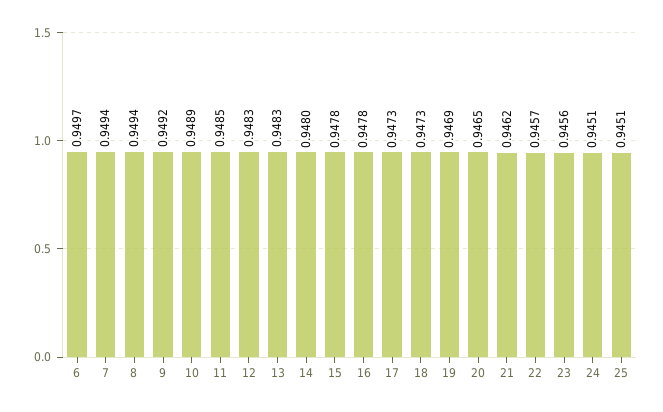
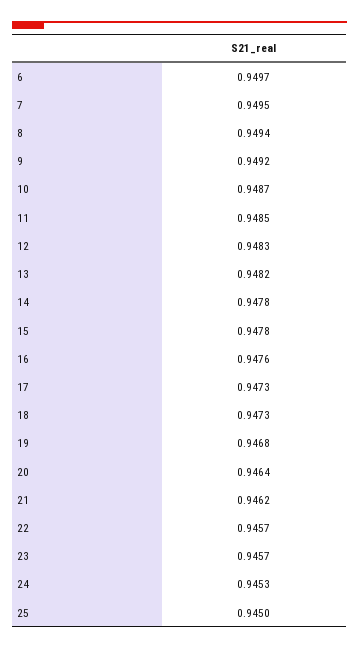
  {
    "6": 0.9497,
-   "7": 0.9494,
+   "7": 0.9495,
    "8": 0.9494,
    "9": 0.9492,
-   "10": 0.9489,
+   "10": 0.9487,
    "11": 0.9485,
    "12": 0.9483,
-   "13": 0.9483,
+   "13": 0.9482,
-   "14": 0.948,
+   "14": 0.9478,
    "15": 0.9478,
-   "16": 0.9478,
+   "16": 0.9476,
    "17": 0.9473,
    "18": 0.9473,
-   "19": 0.9469,
+   "19": 0.9468,
-   "20": 0.9465,
+   "20": 0.9464,
    "21": 0.9462,
    "22": 0.9457,
-   "23": 0.9456,
+   "23": 0.9457,
-   "24": 0.9451,
+   "24": 0.9453,
-   "25": 0.9451
+   "25": 0.945
  }

